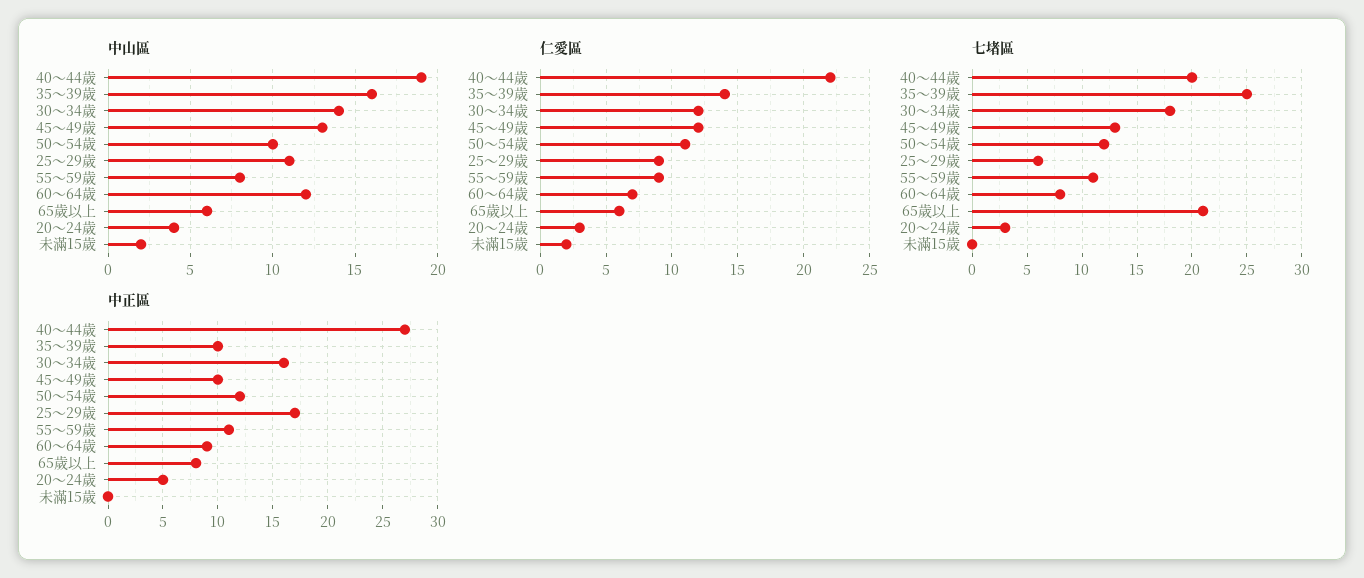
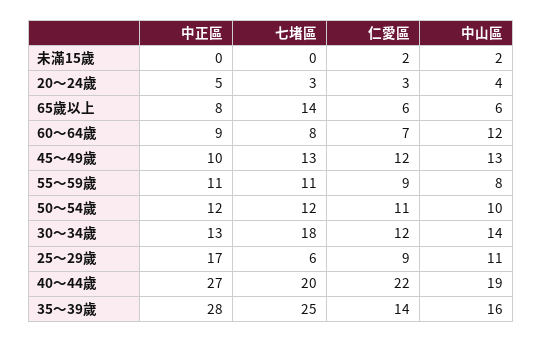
  {
    "中山區": {
      "40～44歲": 19,
      "35～39歲": 16,
      "30～34歲": 14,
      "45～49歲": 13,
      "50～54歲": 10,
      "25～29歲": 11,
      "55～59歲": 8,
      "60～64歲": 12,
      "65歲以上": 6,
      "20～24歲": 4,
      "未滿15歲": 2
    },
    "仁愛區": {
      "40～44歲": 22,
      "35～39歲": 14,
      "30～34歲": 12,
      "45～49歲": 12,
      "50～54歲": 11,
      "25～29歲": 9,
      "55～59歲": 9,
      "60～64歲": 7,
      "65歲以上": 6,
      "20～24歲": 3,
      "未滿15歲": 2
    },
    "七堵區": {
      "40～44歲": 20,
      "35～39歲": 25,
      "30～34歲": 18,
      "45～49歲": 13,
      "50～54歲": 12,
      "25～29歲": 6,
      "55～59歲": 11,
      "60～64歲": 8,
-     "65歲以上": 21,
+     "65歲以上": 14,
      "20～24歲": 3,
      "未滿15歲": 0
    },
    "中正區": {
      "40～44歲": 27,
-     "35～39歲": 10,
+     "35～39歲": 28,
-     "30～34歲": 16,
+     "30～34歲": 13,
      "45～49歲": 10,
      "50～54歲": 12,
      "25～29歲": 17,
      "55～59歲": 11,
      "60～64歲": 9,
      "65歲以上": 8,
      "20～24歲": 5,
      "未滿15歲": 0
    }
  }

